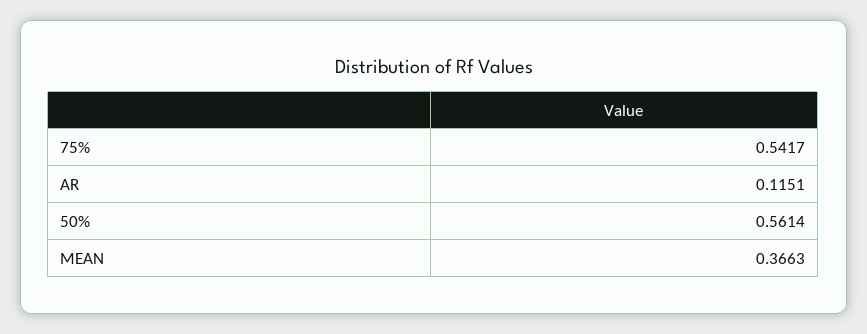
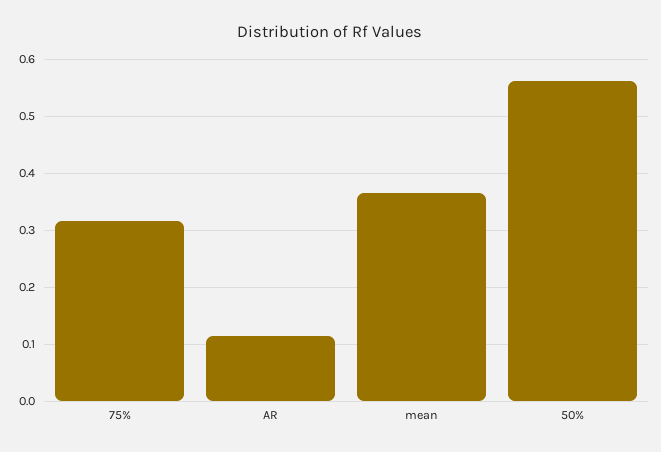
  {
-   "75%": 0.5417,
+   "75%": 0.32,
    "AR": 0.1151,
    "50%": 0.5614,
    "MEAN": 0.3663
  }

